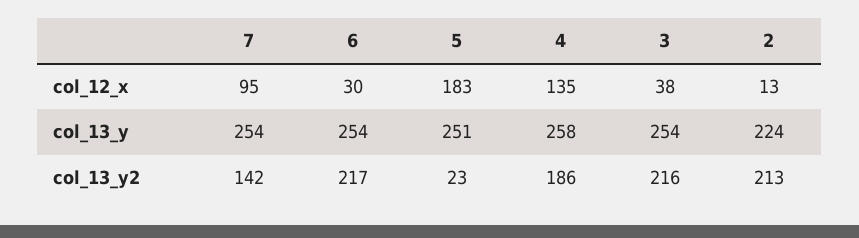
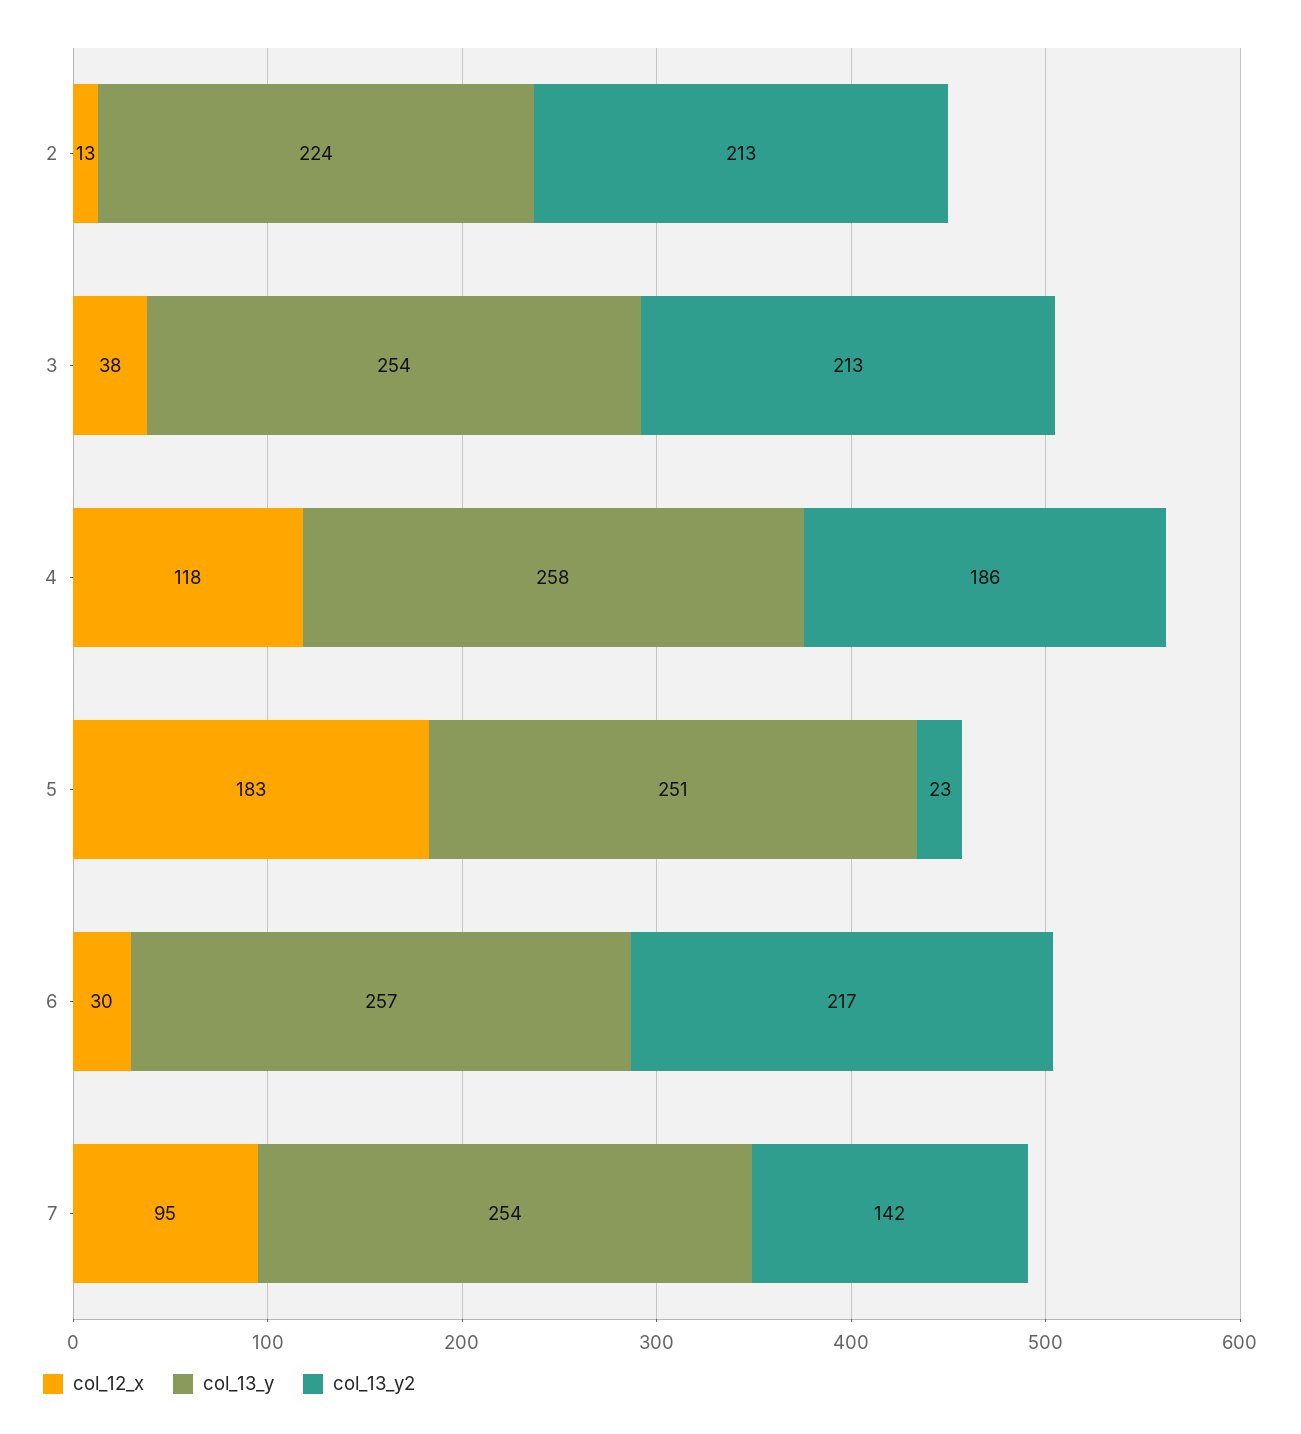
  {
    "col_12_x": {
      "7": 95,
      "6": 30,
      "5": 183,
-     "4": 135,
+     "4": 118,
      "3": 38,
      "2": 13
    },
    "col_13_y": {
      "7": 254,
-     "6": 254,
+     "6": 257,
      "5": 251,
      "4": 258,
      "3": 254,
      "2": 224
    },
    "col_13_y2": {
      "7": 142,
      "6": 217,
      "5": 23,
      "4": 186,
-     "3": 216,
+     "3": 213,
      "2": 213
    }
  }

